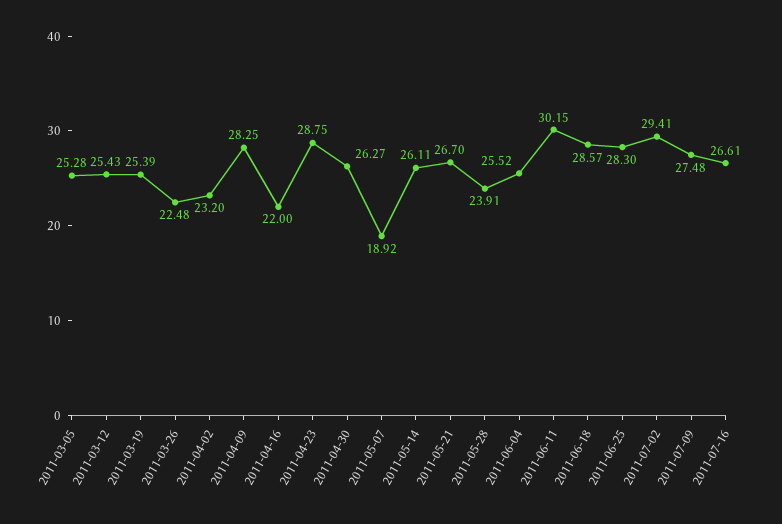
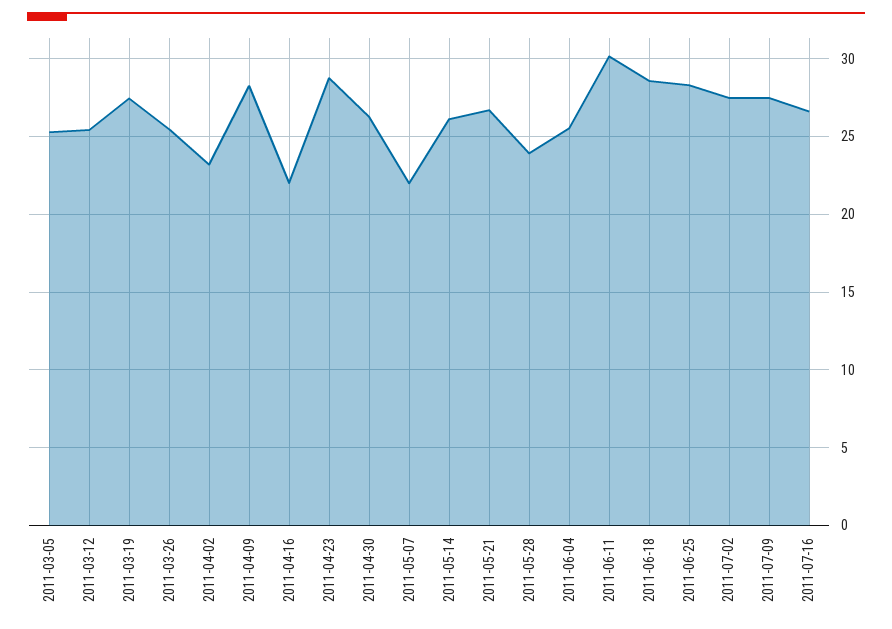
  {
    "2011-03-05": 25.28,
    "2011-03-12": 25.43,
-   "2011-03-19": 25.39,
+   "2011-03-19": 27.5,
-   "2011-03-26": 22.48,
+   "2011-03-26": 25.5,
    "2011-04-02": 23.2,
    "2011-04-09": 28.25,
    "2011-04-16": 22,
    "2011-04-23": 28.75,
    "2011-04-30": 26.27,
-   "2011-05-07": 18.92,
+   "2011-05-07": 22,
    "2011-05-14": 26.11,
    "2011-05-21": 26.7,
    "2011-05-28": 23.91,
    "2011-06-04": 25.52,
    "2011-06-11": 30.15,
    "2011-06-18": 28.57,
    "2011-06-25": 28.3,
-   "2011-07-02": 29.41,
+   "2011-07-02": 27.5,
    "2011-07-09": 27.48,
    "2011-07-16": 26.61
  }

